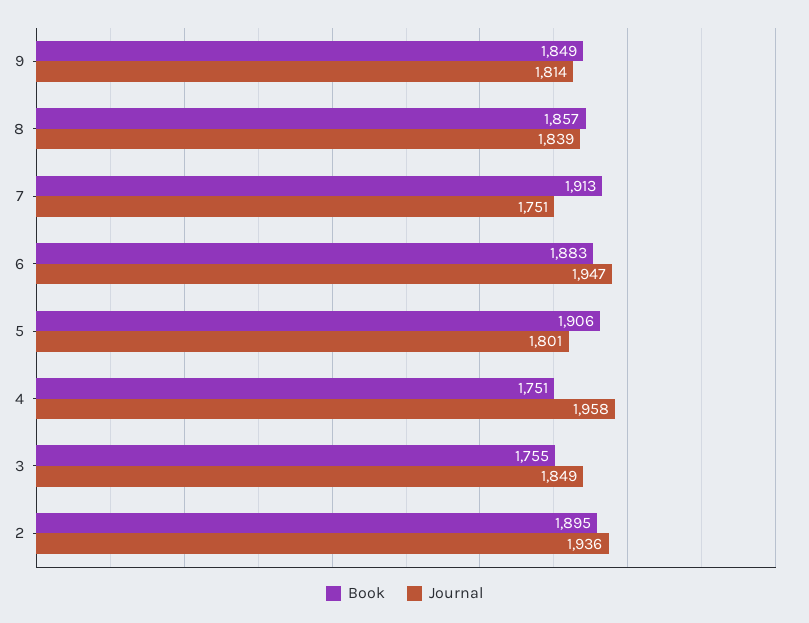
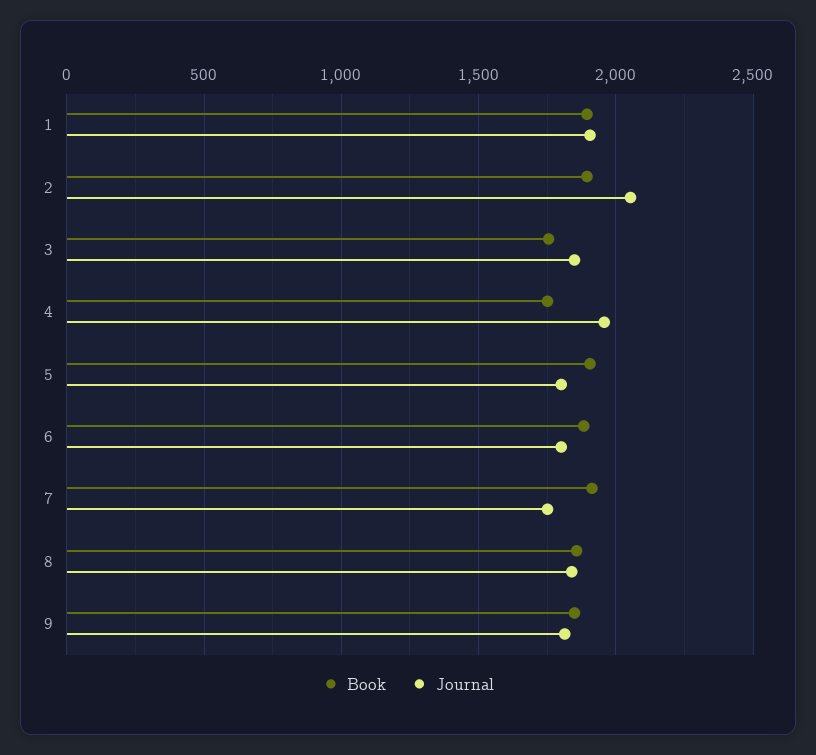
  {
    "Book": {
      "9": 1849,
      "8": 1857,
      "7": 1913,
      "6": 1883,
      "5": 1906,
      "4": 1751,
      "3": 1755,
-     "2": 1895
+     "2": 1895,
+     "1": 1900
    },
    "Journal": {
      "9": 1814,
      "8": 1839,
      "7": 1751,
-     "6": 1947,
+     "6": 1800,
      "5": 1801,
      "4": 1958,
      "3": 1849,
-     "2": 1936
+     "2": 2050,
+     "1": 1900
    }
  }

